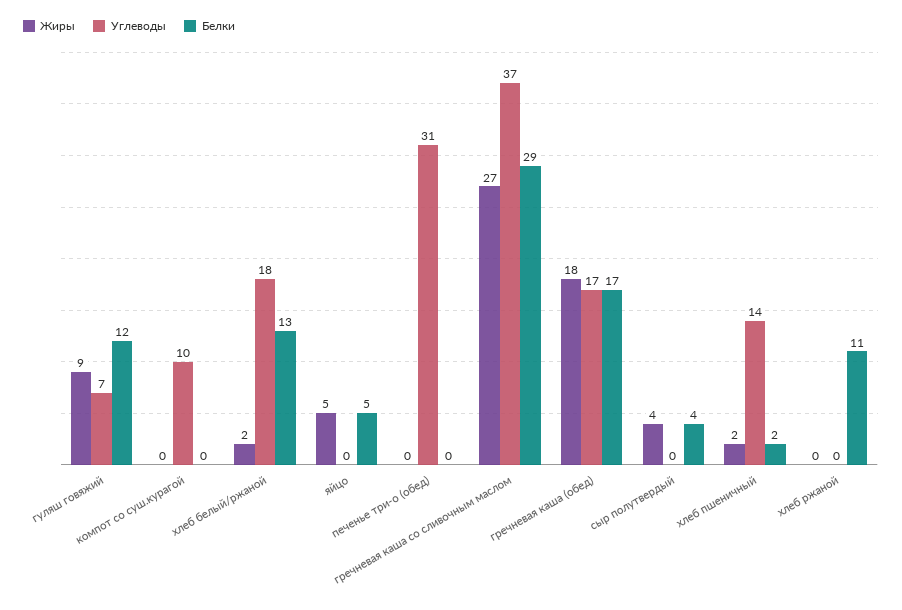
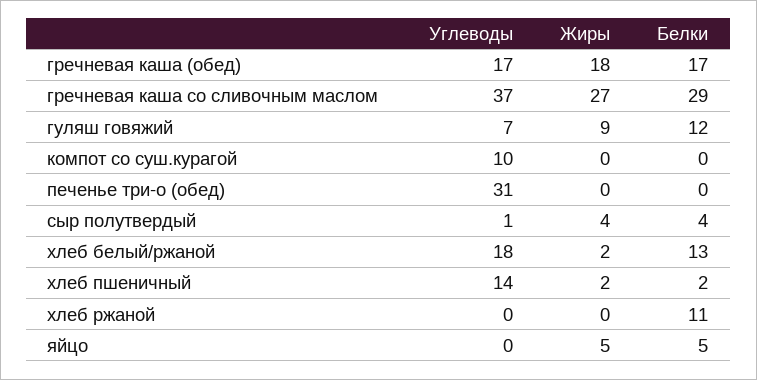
  {
    "Жиры": {
      "гуляш говяжий": 9,
      "компот со суш.курагой": 0,
      "хлеб белый/ржаной": 2,
      "яйцо": 5,
      "печенье три-о (обед)": 0,
      "гречневая каша со сливочным маслом": 27,
      "гречневая каша (обед)": 18,
      "сыр полутвердый": 4,
      "хлеб пшеничный": 2,
      "хлеб ржаной": 0
    },
    "Углеводы": {
      "гуляш говяжий": 7,
      "компот со суш.курагой": 10,
      "хлеб белый/ржаной": 18,
      "яйцо": 0,
      "печенье три-о (обед)": 31,
      "гречневая каша со сливочным маслом": 37,
      "гречневая каша (обед)": 17,
-     "сыр полутвердый": 0,
+     "сыр полутвердый": 1,
      "хлеб пшеничный": 14,
      "хлеб ржаной": 0
    },
    "Белки": {
      "гуляш говяжий": 12,
      "компот со суш.курагой": 0,
      "хлеб белый/ржаной": 13,
      "яйцо": 5,
      "печенье три-о (обед)": 0,
      "гречневая каша со сливочным маслом": 29,
      "гречневая каша (обед)": 17,
      "сыр полутвердый": 4,
      "хлеб пшеничный": 2,
      "хлеб ржаной": 11
    }
  }

